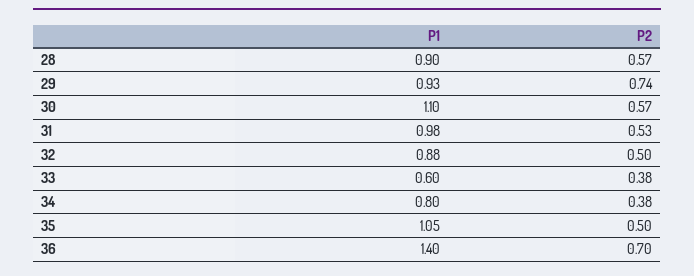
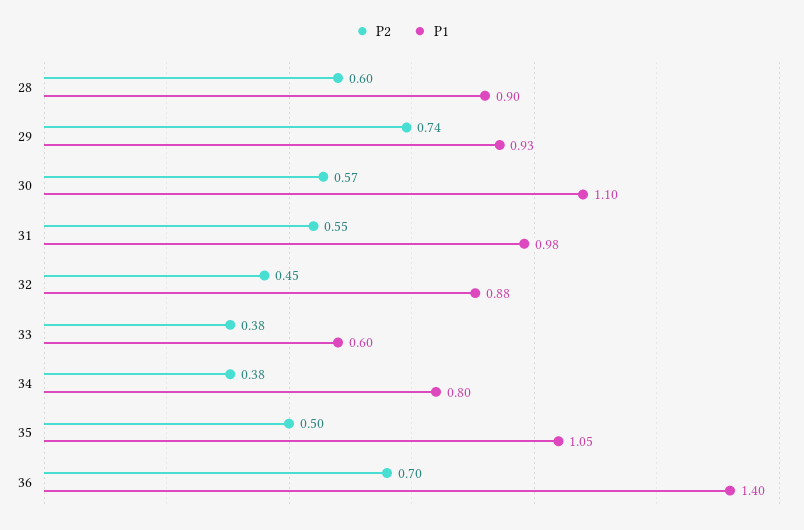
  {
    "P1": {
      "28": 0.9,
      "29": 0.93,
      "30": 1.1,
      "31": 0.98,
      "32": 0.88,
      "33": 0.6,
      "34": 0.8,
      "35": 1.05,
      "36": 1.4
    },
    "P2": {
-     "28": 0.57,
+     "28": 0.6,
      "29": 0.74,
      "30": 0.57,
-     "31": 0.53,
+     "31": 0.55,
-     "32": 0.5,
+     "32": 0.45,
      "33": 0.38,
      "34": 0.38,
      "35": 0.5,
      "36": 0.7
    }
  }

